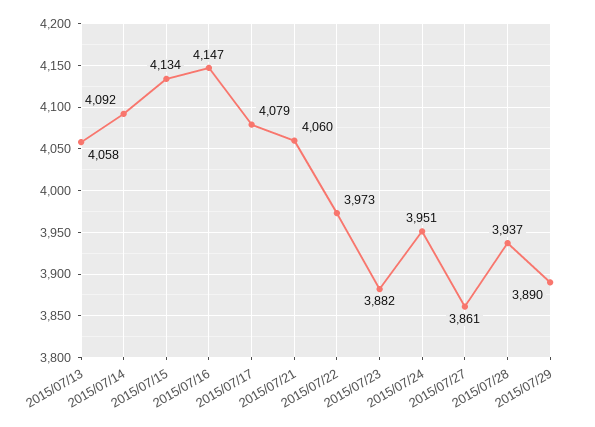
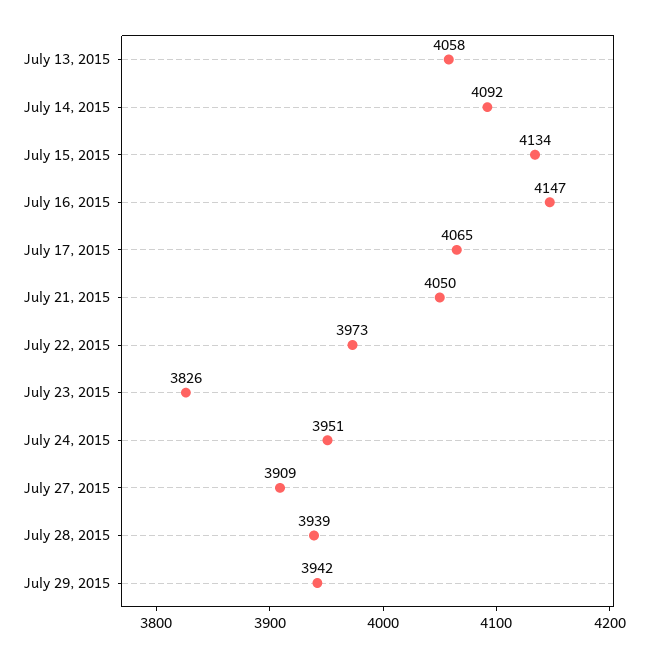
  {
    "2015/07/13": 4058,
    "2015/07/14": 4092,
    "2015/07/15": 4134,
    "2015/07/16": 4147,
-   "2015/07/17": 4079,
+   "2015/07/17": 4065,
-   "2015/07/21": 4060,
+   "2015/07/21": 4050,
    "2015/07/22": 3973,
-   "2015/07/23": 3882,
+   "2015/07/23": 3826,
    "2015/07/24": 3951,
-   "2015/07/27": 3861,
+   "2015/07/27": 3909,
-   "2015/07/28": 3937,
+   "2015/07/28": 3939,
-   "2015/07/29": 3890
+   "2015/07/29": 3942
  }

